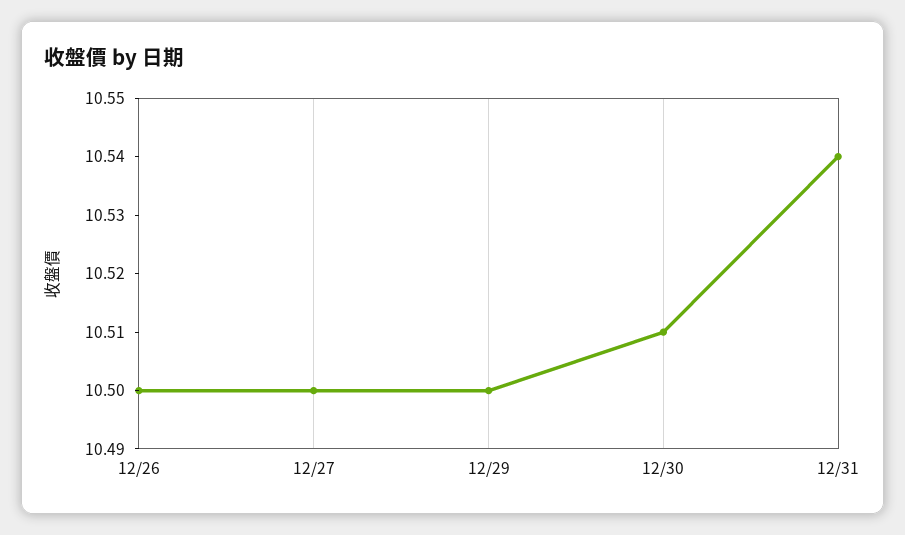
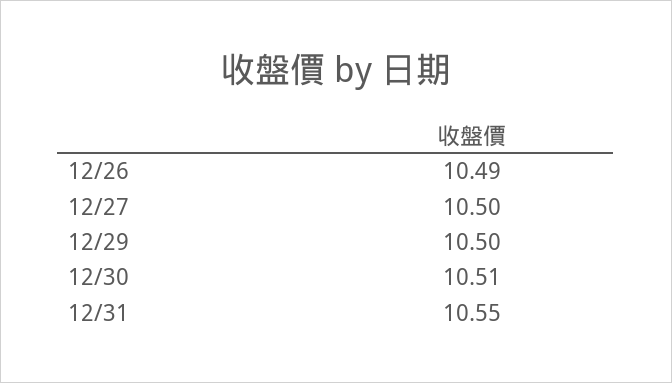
  {
-   "12/26": 10.5,
+   "12/26": 10.49,
    "12/27": 10.5,
    "12/29": 10.5,
    "12/30": 10.51,
-   "12/31": 10.54
+   "12/31": 10.55
  }

